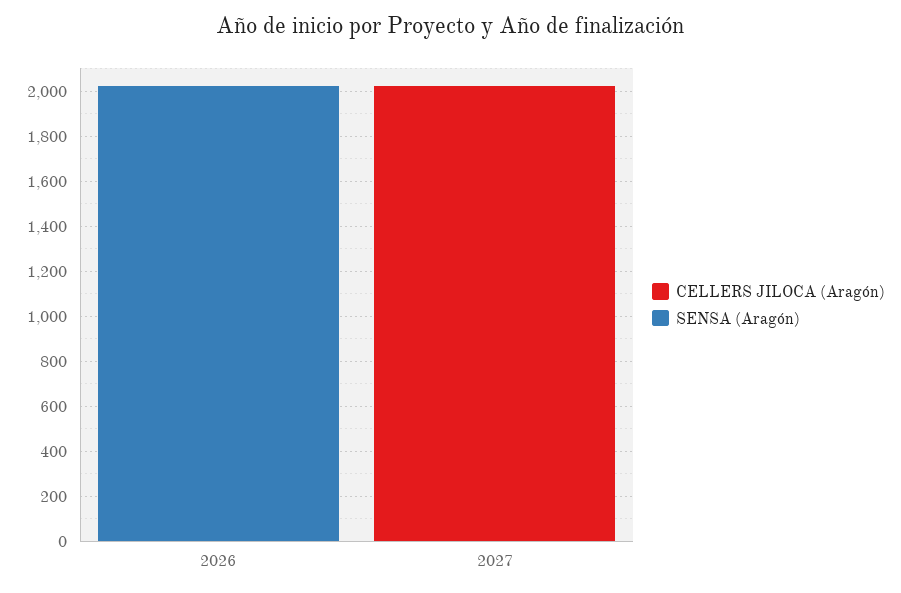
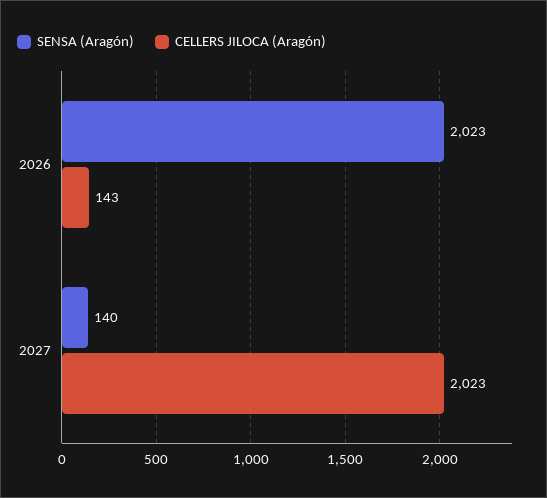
  {
    "CELLERS JILOCA (Aragón)": {
-     "2026": 0,
+     "2026": 143,
      "2027": 2023
    },
    "SENSA (Aragón)": {
      "2026": 2023,
-     "2027": 0
+     "2027": 140
    }
  }

